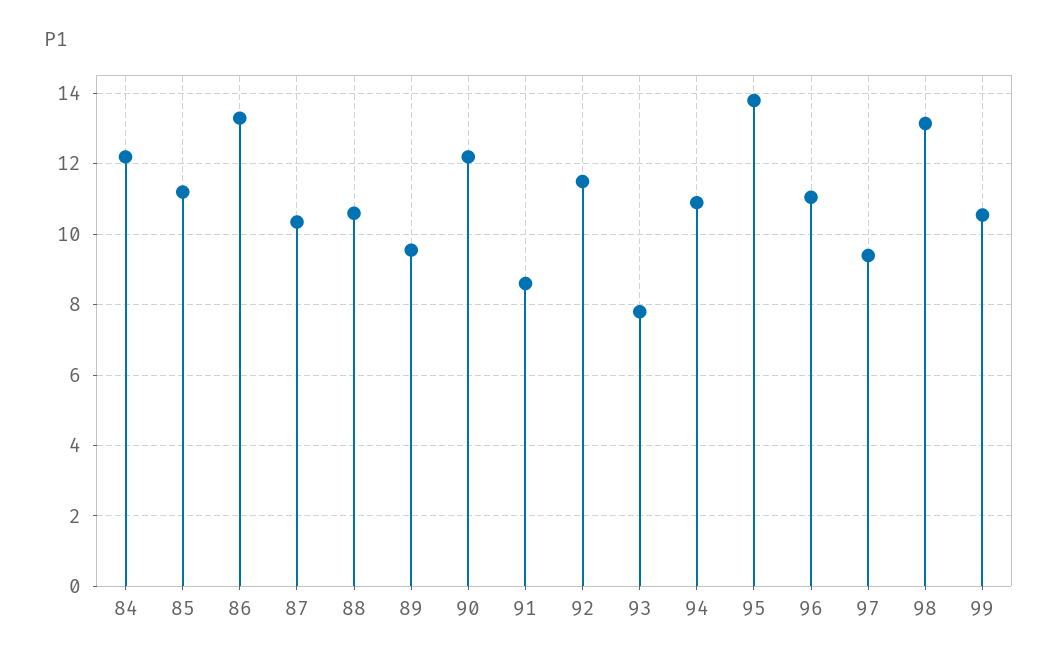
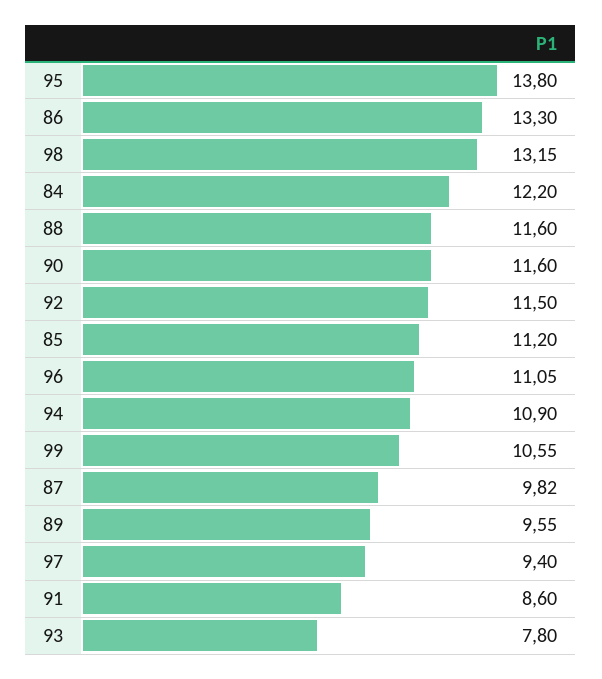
  {
    "84": 12.2,
    "85": 11.2,
    "86": 13.3,
-   "87": 10.4,
+   "87": 9.82,
-   "88": 10.6,
+   "88": 11.6,
    "89": 9.55,
-   "90": 12.2,
+   "90": 11.6,
    "91": 8.6,
    "92": 11.5,
    "93": 7.8,
    "94": 10.9,
    "95": 13.8,
    "96": 11.05,
    "97": 9.4,
    "98": 13.15,
    "99": 10.55
  }

